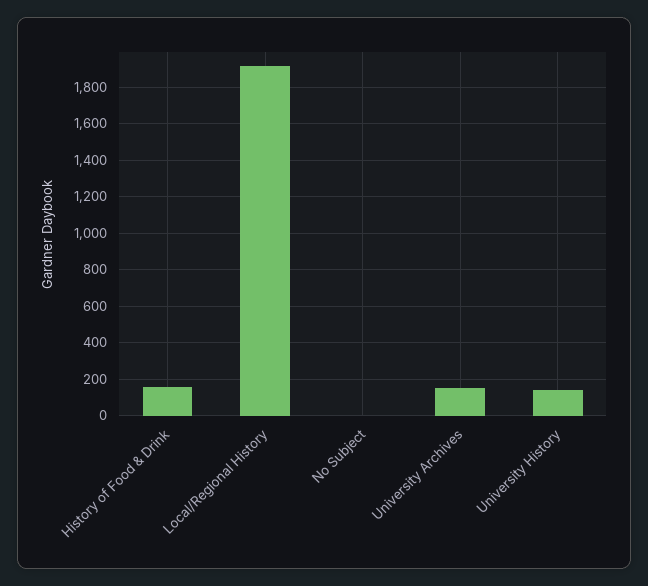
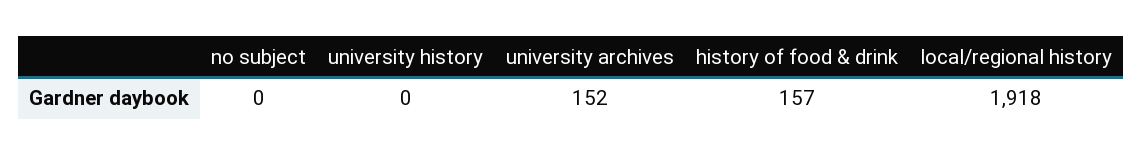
  {
    "History of Food & Drink": 157,
    "Local/Regional History": 1918,
    "No Subject": 0,
    "University Archives": 152,
-   "University History": 150
+   "University History": 0
  }

